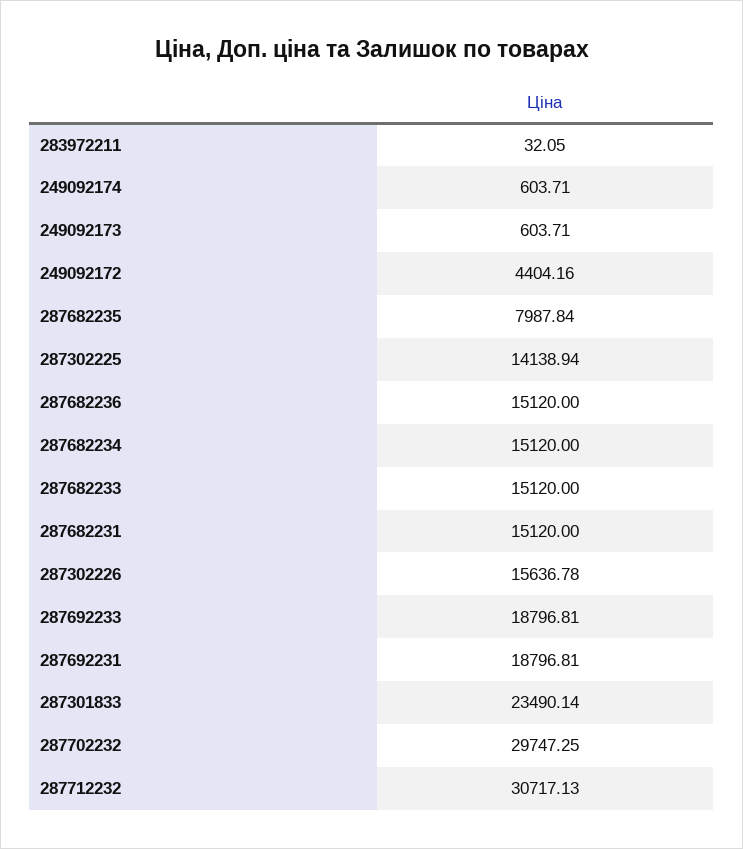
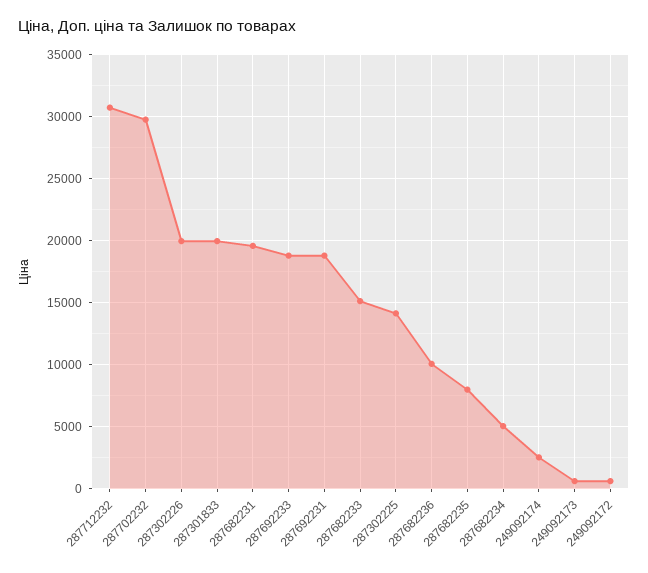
  {
-   "283972211": 32.05,
-   "249092174": 603.71,
+   "249092174": 2500,
    "249092173": 603.71,
-   "249092172": 4404.16,
+   "249092172": 500,
    "287682235": 7987.84,
    "287302225": 14138.94,
-   "287682236": 15120,
+   "287682236": 10000,
-   "287682234": 15120,
+   "287682234": 5000,
    "287682233": 15120,
-   "287682231": 15120,
+   "287682231": 19500,
-   "287302226": 15636.78,
+   "287302226": 20000,
    "287692233": 18796.81,
    "287692231": 18796.81,
-   "287301833": 23490.14,
+   "287301833": 20000,
    "287702232": 29747.25,
    "287712232": 30717.13
  }

